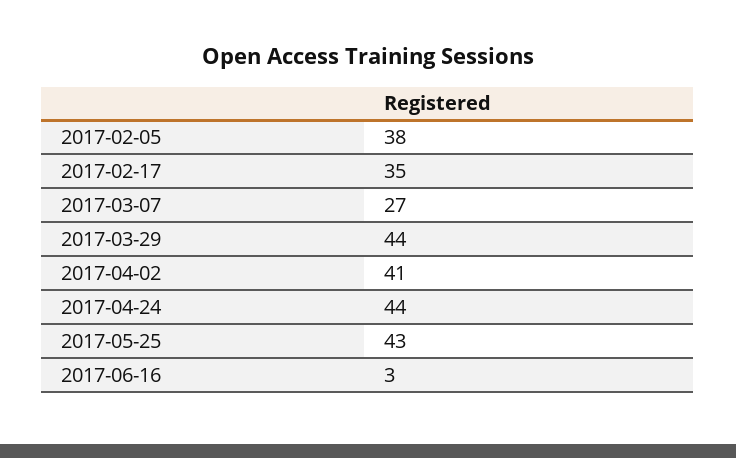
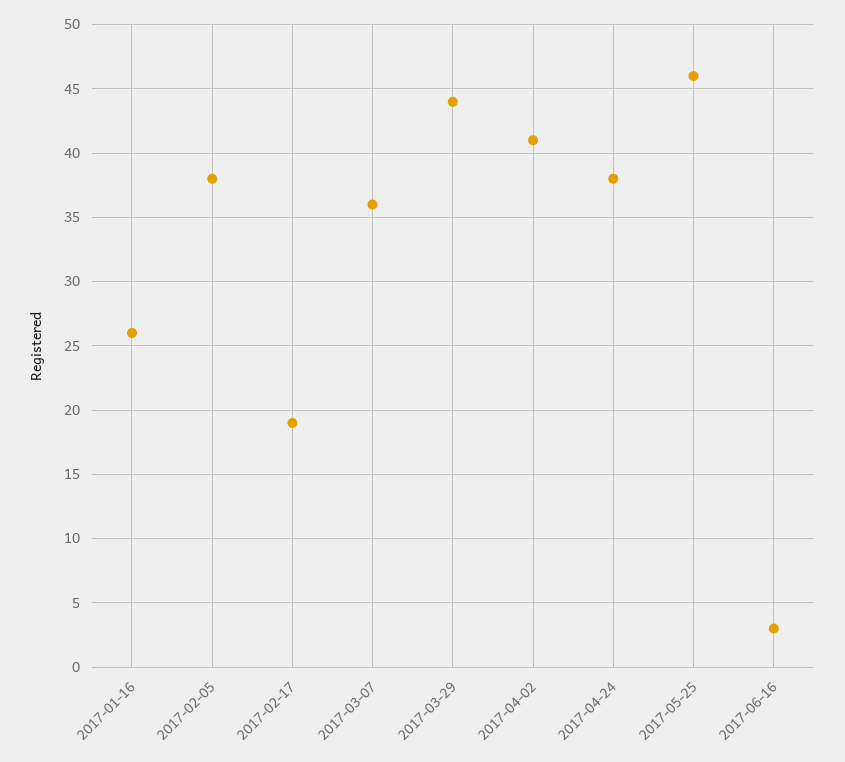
  {
    "2017-02-05": 38,
-   "2017-02-17": 35,
+   "2017-02-17": 19,
-   "2017-03-07": 27,
+   "2017-03-07": 36,
    "2017-03-29": 44,
    "2017-04-02": 41,
-   "2017-04-24": 44,
+   "2017-04-24": 38,
-   "2017-05-25": 43,
+   "2017-05-25": 46,
-   "2017-06-16": 3
+   "2017-06-16": 3,
+   "2017-01-16": 26
  }

